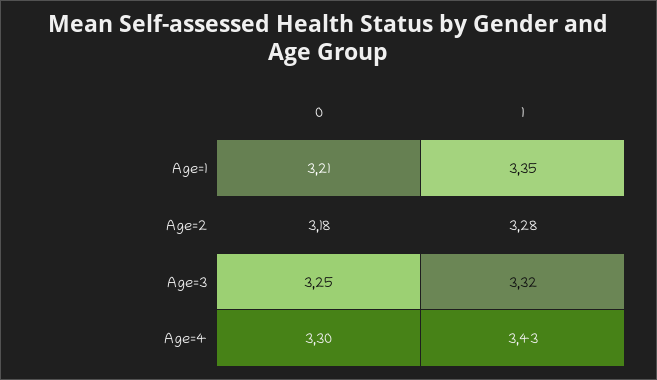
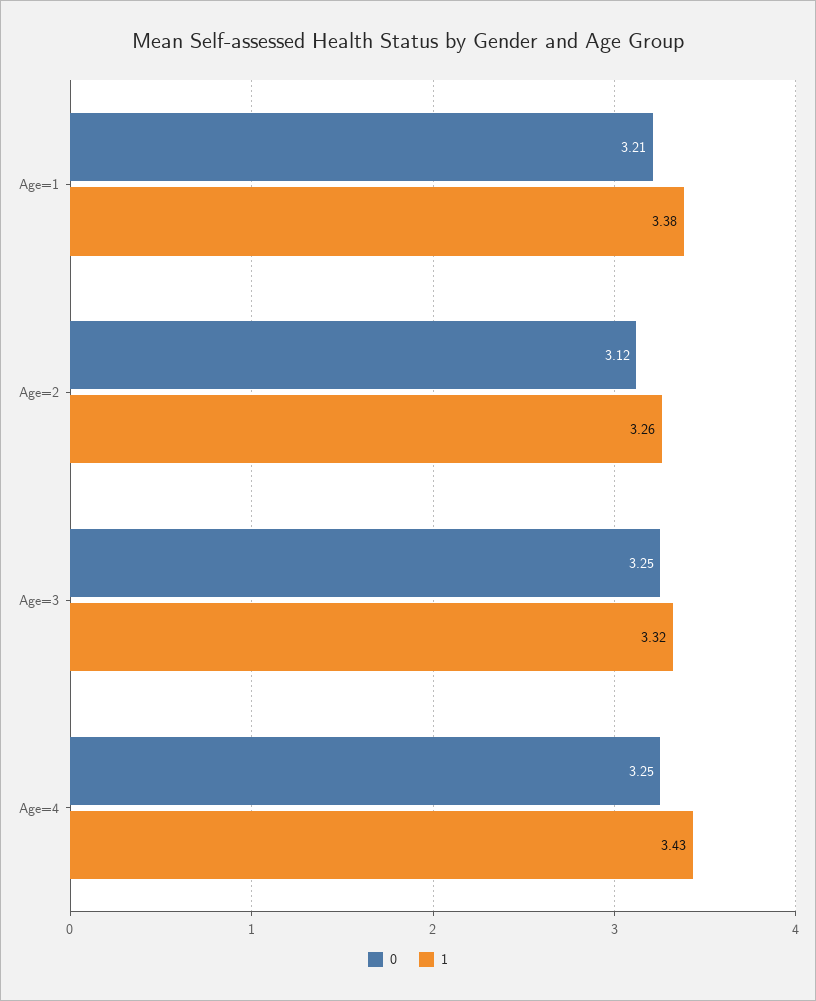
  {
    "0": {
      "Age=1": 3.21,
-     "Age=2": 3.18,
+     "Age=2": 3.12,
      "Age=3": 3.25,
-     "Age=4": 3.3
+     "Age=4": 3.25
    },
    "1": {
-     "Age=1": 3.35,
+     "Age=1": 3.38,
-     "Age=2": 3.28,
+     "Age=2": 3.26,
      "Age=3": 3.32,
      "Age=4": 3.43
    }
  }

